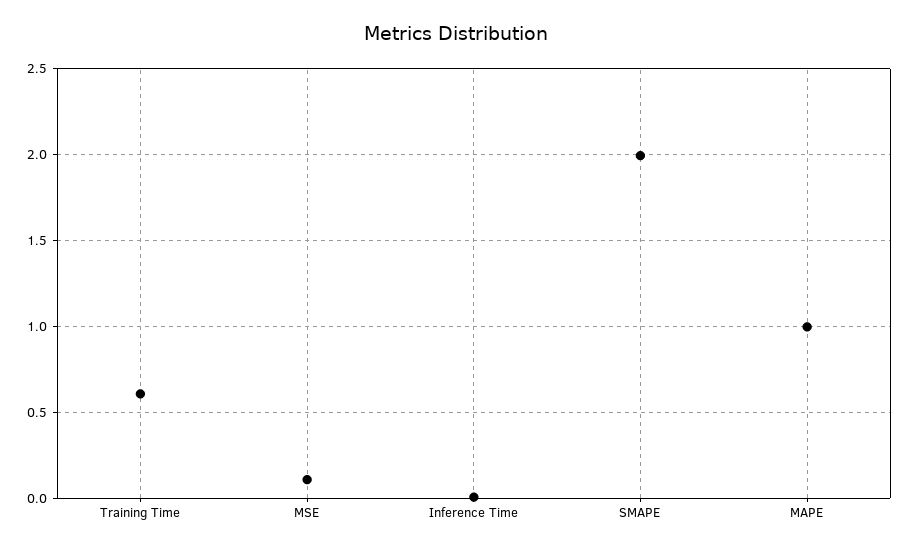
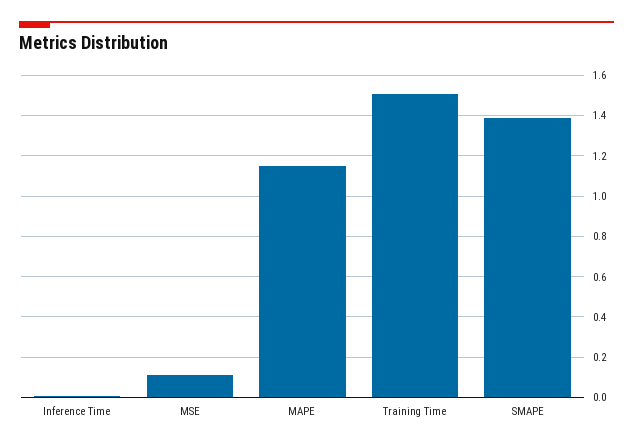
  {
-   "Training Time": 0.6,
+   "Training Time": 1.5,
    "MSE": 0.1,
    "Inference Time": 0,
-   "SMAPE": 2,
+   "SMAPE": 1.4,
-   "MAPE": 1
+   "MAPE": 1.15
  }

